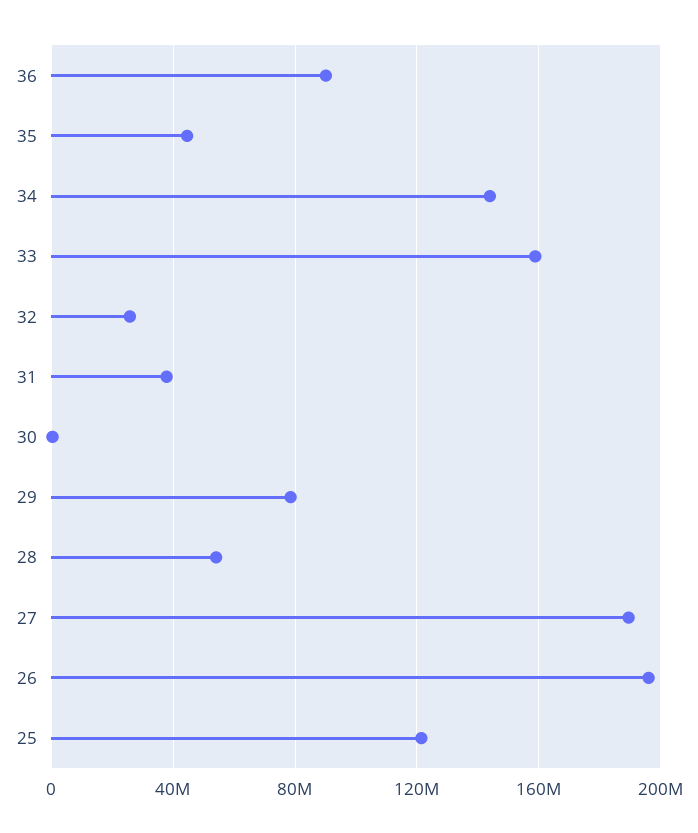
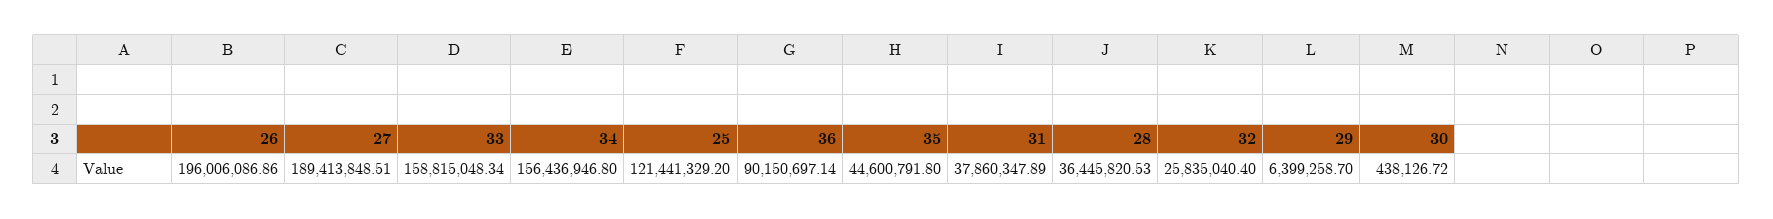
  {
    "36": 90150697.14,
    "35": 44600791.8,
-   "34": 145000000,
+   "34": 156436946.8,
    "33": 158815048.34,
    "32": 25835040.4,
    "31": 37860347.89,
    "30": 438126.72,
-   "29": 80000000,
+   "29": 6399258.7,
-   "28": 55000000,
+   "28": 36445820.53,
    "27": 189413848.51,
    "26": 196006086.86,
    "25": 121441329.2
  }

